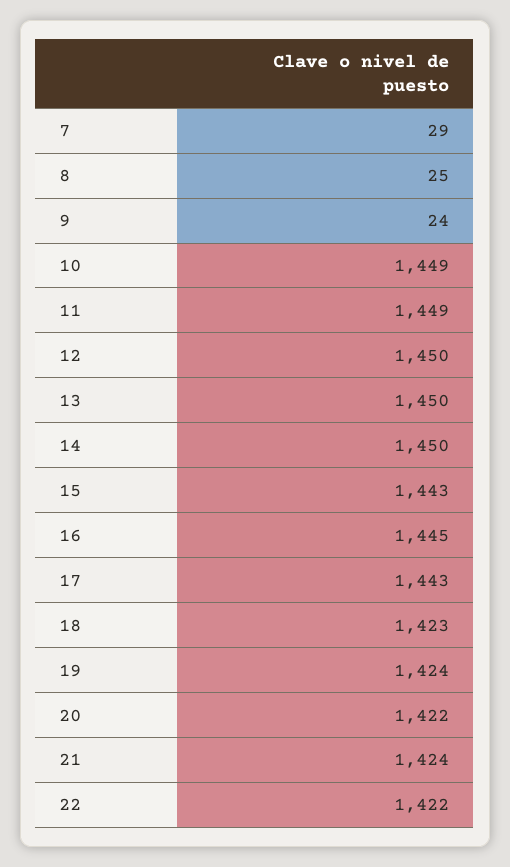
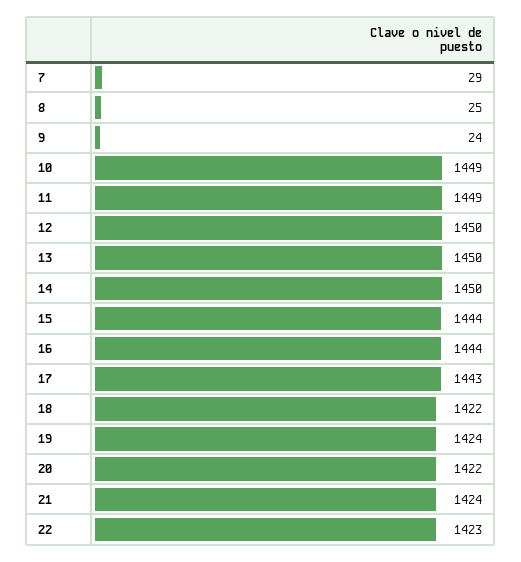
  {
    "7": 29,
    "8": 25,
    "9": 24,
    "10": 1449,
    "11": 1449,
    "12": 1450,
    "13": 1450,
    "14": 1450,
-   "15": 1443,
+   "15": 1444,
-   "16": 1445,
+   "16": 1444,
    "17": 1443,
-   "18": 1423,
+   "18": 1422,
    "19": 1424,
    "20": 1422,
    "21": 1424,
-   "22": 1422
+   "22": 1423
  }

